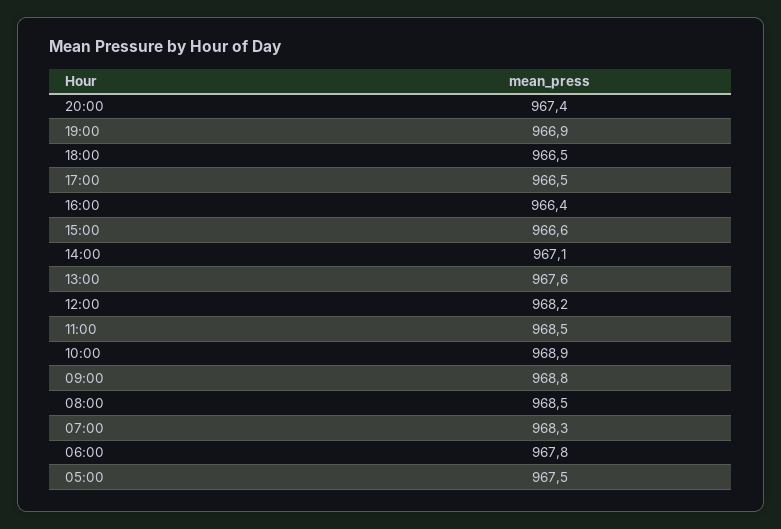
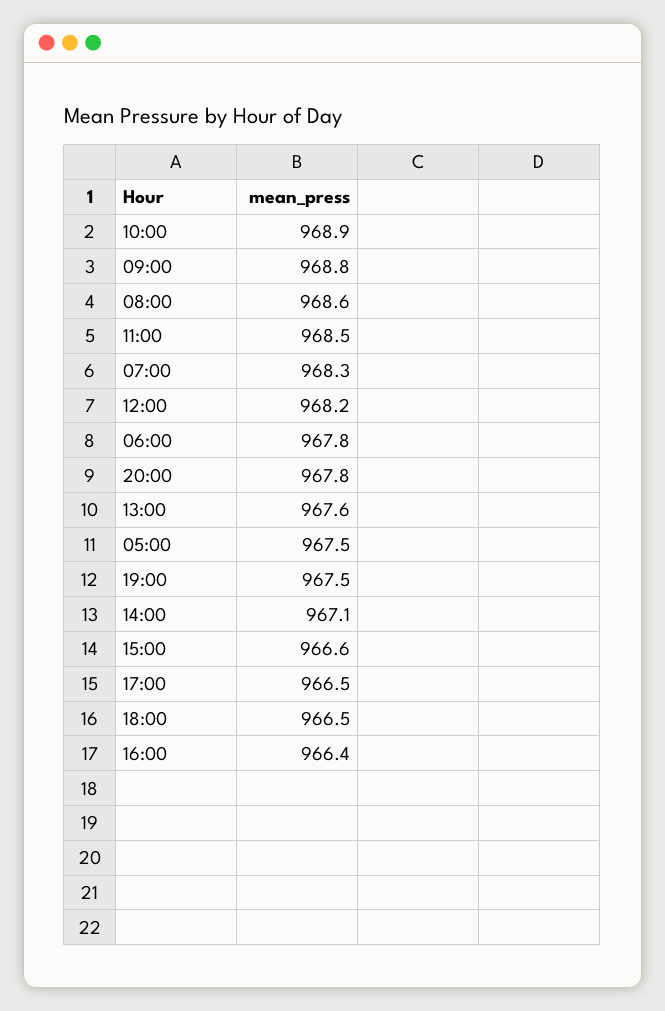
  {
-   "20:00": 967.4,
+   "20:00": 967.8,
-   "19:00": 966.9,
+   "19:00": 967.5,
    "18:00": 966.5,
    "17:00": 966.5,
    "16:00": 966.4,
    "15:00": 966.6,
    "14:00": 967.1,
    "13:00": 967.6,
    "12:00": 968.2,
    "11:00": 968.5,
    "10:00": 968.9,
    "09:00": 968.8,
-   "08:00": 968.5,
+   "08:00": 968.6,
    "07:00": 968.3,
    "06:00": 967.8,
    "05:00": 967.5
  }

